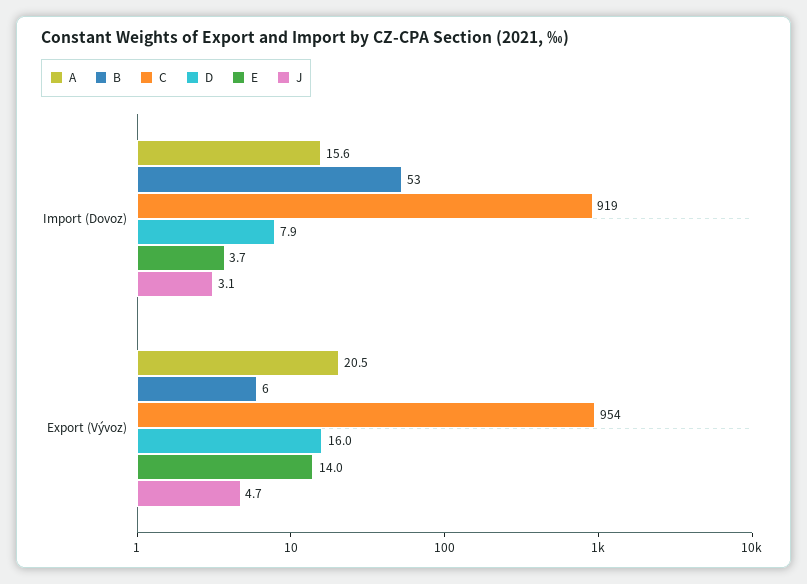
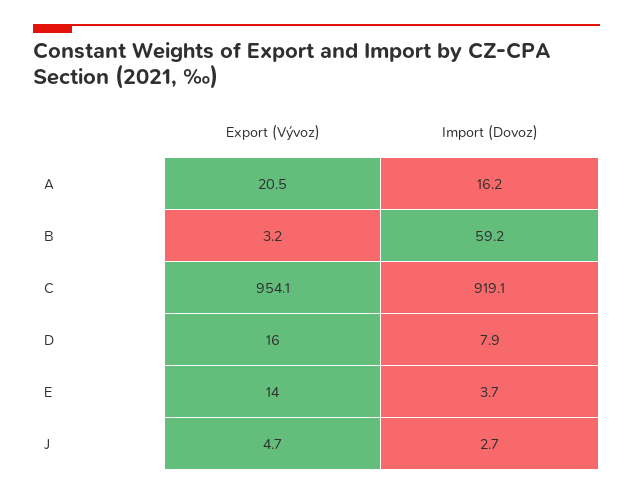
  {
    "A": {
-     "Import (Dovoz)": 15.6,
+     "Import (Dovoz)": 16.2,
      "Export (Vývoz)": 20.5
    },
    "B": {
-     "Import (Dovoz)": 53,
+     "Import (Dovoz)": 59.2,
-     "Export (Vývoz)": 6
+     "Export (Vývoz)": 3.2
    },
    "C": {
      "Import (Dovoz)": 919.1,
      "Export (Vývoz)": 954.1
    },
    "D": {
      "Import (Dovoz)": 7.9,
      "Export (Vývoz)": 16
    },
    "E": {
      "Import (Dovoz)": 3.7,
      "Export (Vývoz)": 14
    },
    "J": {
-     "Import (Dovoz)": 3.1,
+     "Import (Dovoz)": 2.7,
      "Export (Vývoz)": 4.7
    }
  }

